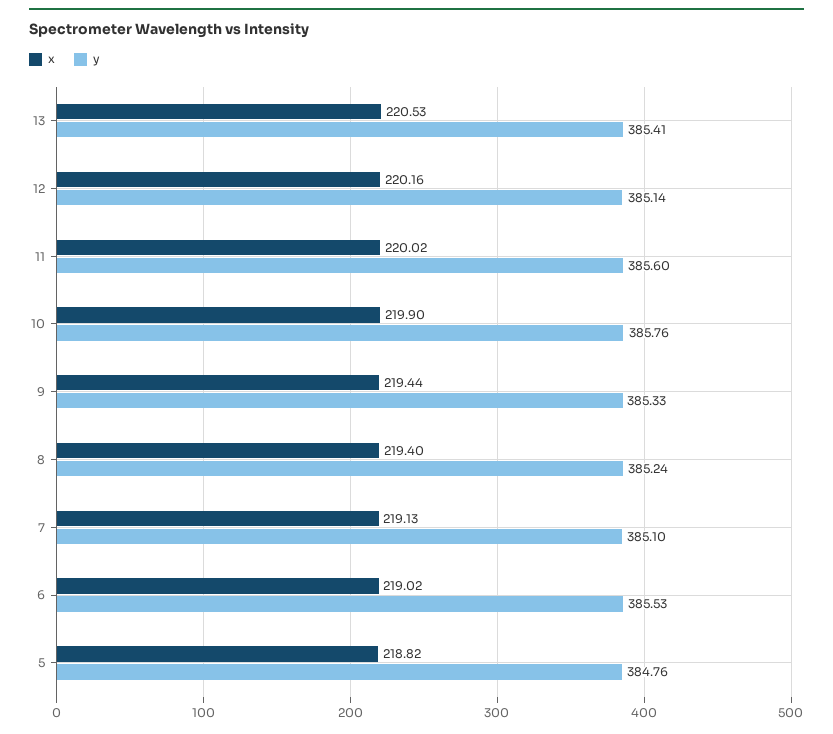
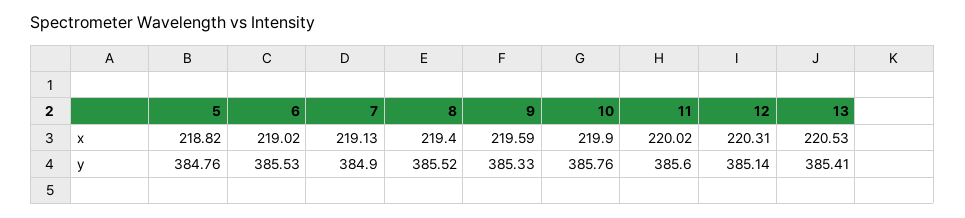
  {
    "x": {
      "13": 220.53,
-     "12": 220.16,
+     "12": 220.31,
      "11": 220.02,
      "10": 219.9,
-     "9": 219.44,
+     "9": 219.59,
      "8": 219.4,
      "7": 219.13,
      "6": 219.02,
      "5": 218.82
    },
    "y": {
      "13": 385.41,
      "12": 385.14,
      "11": 385.6,
      "10": 385.76,
      "9": 385.33,
-     "8": 385.24,
+     "8": 385.52,
-     "7": 385.1,
+     "7": 384.9,
      "6": 385.53,
      "5": 384.76
    }
  }

